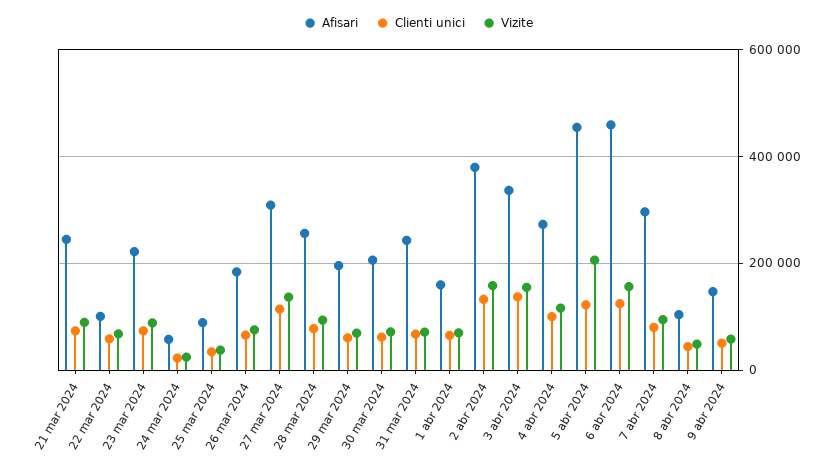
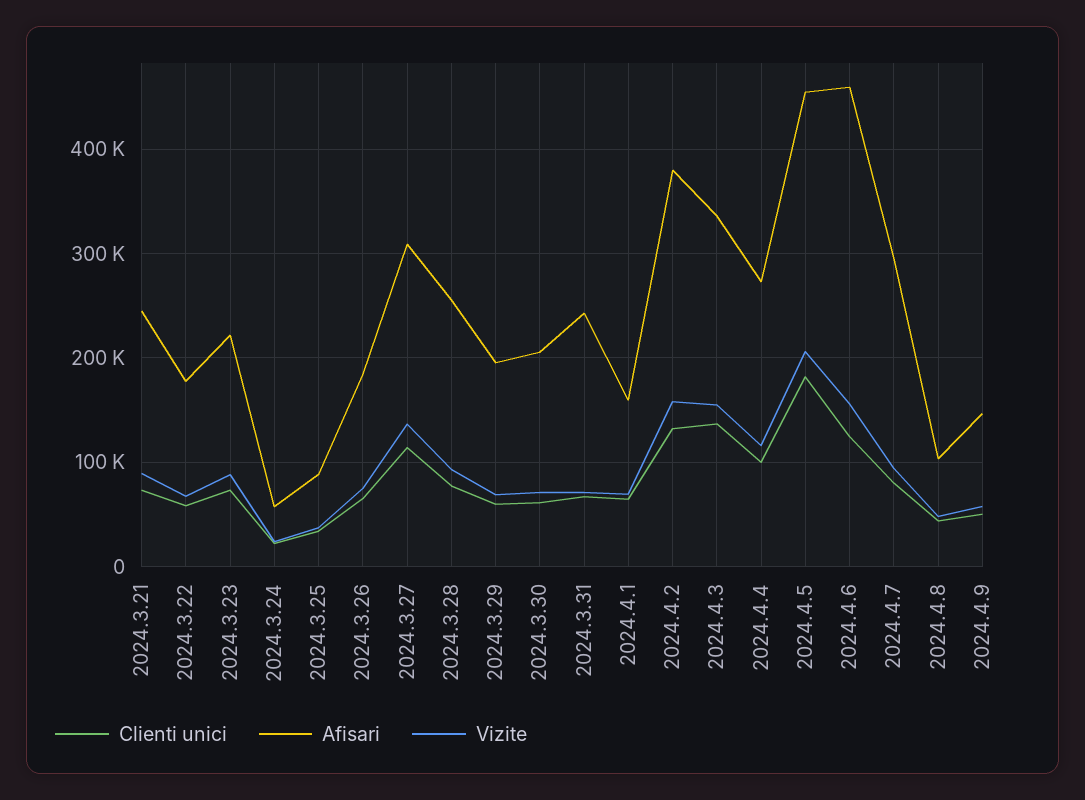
  {
    "Afisari": {
      "21 mar 2024": 240000,
-     "22 mar 2024": 100000,
+     "22 mar 2024": 180000,
      "23 mar 2024": 220000,
      "24 mar 2024": 60000,
      "25 mar 2024": 90000,
      "26 mar 2024": 180000,
      "27 mar 2024": 310000,
      "28 mar 2024": 260000,
      "29 mar 2024": 200000,
      "30 mar 2024": 210000,
      "31 mar 2024": 240000,
      "1 abr 2024": 160000,
      "2 abr 2024": 380000,
      "3 abr 2024": 340000,
      "4 abr 2024": 270000,
      "5 abr 2024": 450000,
      "6 abr 2024": 460000,
      "7 abr 2024": 300000,
      "8 abr 2024": 100000,
      "9 abr 2024": 150000
    },
    "Clienti unici": {
      "21 mar 2024": 70000,
      "22 mar 2024": 60000,
      "23 mar 2024": 70000,
      "24 mar 2024": 20000,
      "25 mar 2024": 30000,
      "26 mar 2024": 70000,
      "27 mar 2024": 110000,
      "28 mar 2024": 80000,
      "29 mar 2024": 60000,
      "30 mar 2024": 60000,
      "31 mar 2024": 70000,
      "1 abr 2024": 60000,
      "2 abr 2024": 130000,
      "3 abr 2024": 140000,
      "4 abr 2024": 100000,
-     "5 abr 2024": 120000,
+     "5 abr 2024": 180000,
      "6 abr 2024": 120000,
      "7 abr 2024": 80000,
      "8 abr 2024": 40000,
      "9 abr 2024": 50000
    },
    "Vizite": {
      "21 mar 2024": 90000,
      "22 mar 2024": 70000,
      "23 mar 2024": 90000,
      "24 mar 2024": 20000,
      "25 mar 2024": 40000,
      "26 mar 2024": 80000,
      "27 mar 2024": 140000,
      "28 mar 2024": 90000,
      "29 mar 2024": 70000,
      "30 mar 2024": 70000,
      "31 mar 2024": 70000,
      "1 abr 2024": 70000,
      "2 abr 2024": 160000,
      "3 abr 2024": 160000,
      "4 abr 2024": 120000,
      "5 abr 2024": 210000,
      "6 abr 2024": 160000,
      "7 abr 2024": 90000,
      "8 abr 2024": 50000,
      "9 abr 2024": 60000
    }
  }

